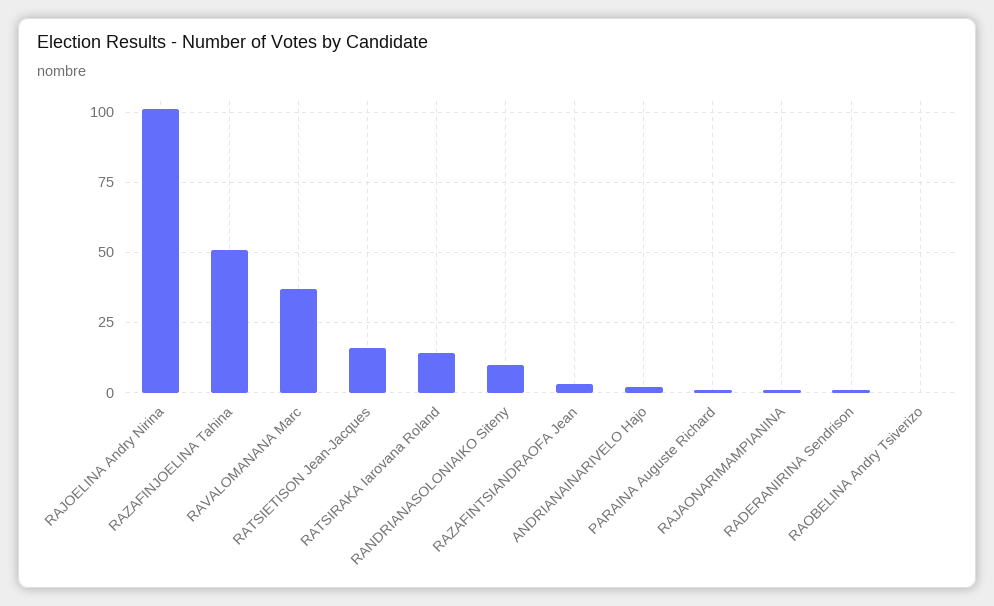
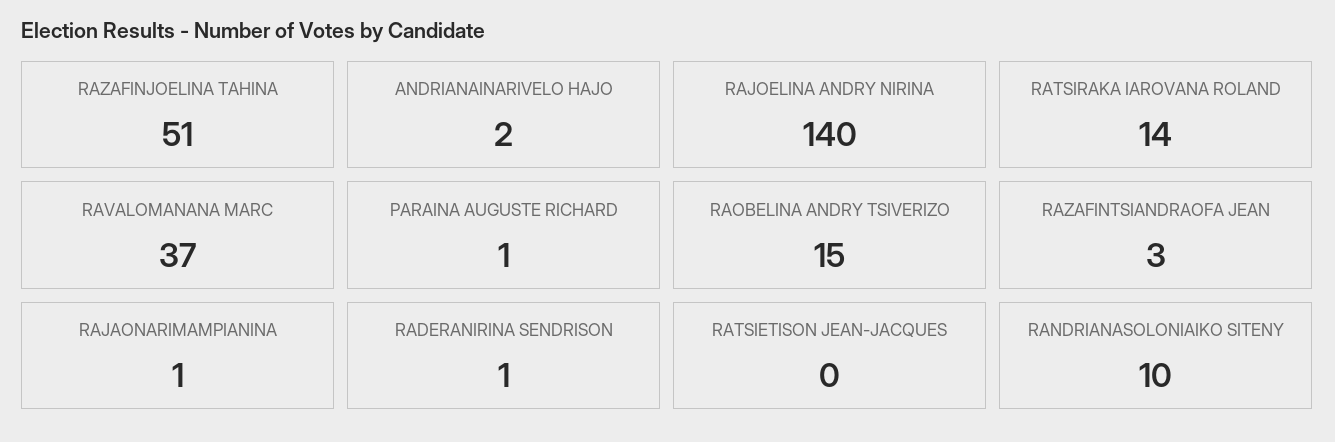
  {
-   "RAJOELINA Andry Nirina": 100,
+   "RAJOELINA Andry Nirina": 140,
    "RAZAFINJOELINA Tahina": 51,
    "RAVALOMANANA Marc": 37,
-   "RATSIETISON Jean-Jacques": 15,
+   "RATSIETISON Jean-Jacques": 0,
    "RATSIRAKA Iarovana Roland": 14,
    "RANDRIANASOLONIAIKO Siteny": 10,
    "RAZAFINTSIANDRAOFA Jean": 3,
    "ANDRIANAINARIVELO Hajo": 2,
    "PARAINA Auguste Richard": 1,
    "RAJAONARIMAMPIANINA": 1,
    "RADERANIRINA Sendrison": 1,
-   "RAOBELINA Andry Tsiverizo": 0
+   "RAOBELINA Andry Tsiverizo": 15
  }

